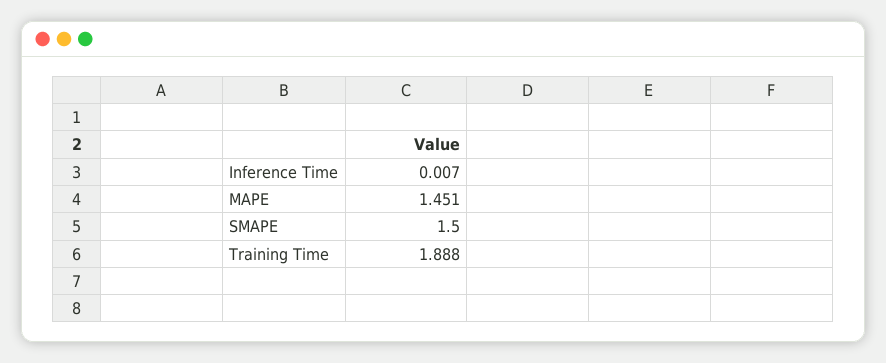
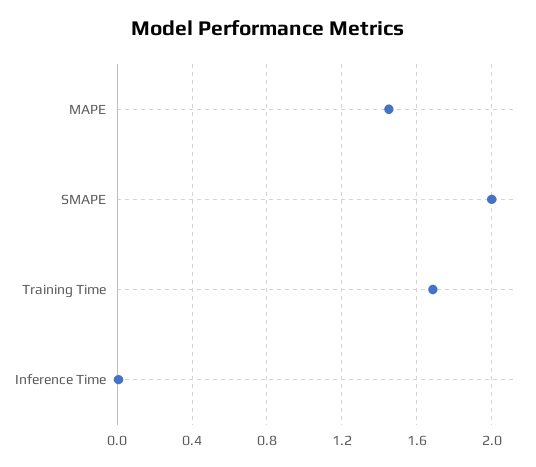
  {
    "Inference Time": 0.007,
    "MAPE": 1.451,
-   "SMAPE": 1.5,
+   "SMAPE": 2,
-   "Training Time": 1.888
+   "Training Time": 1.7
  }

